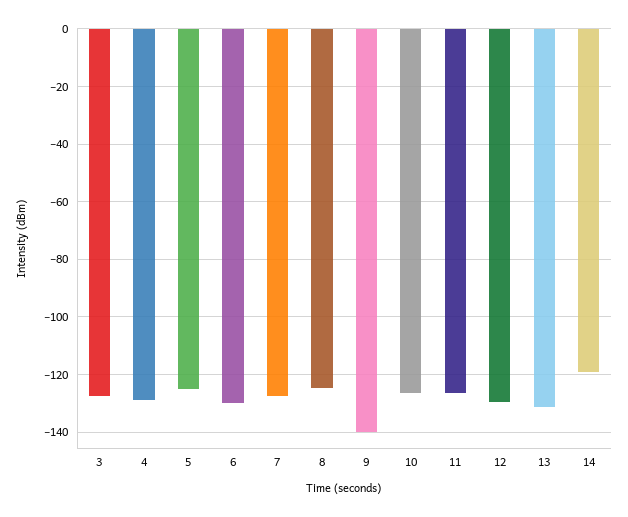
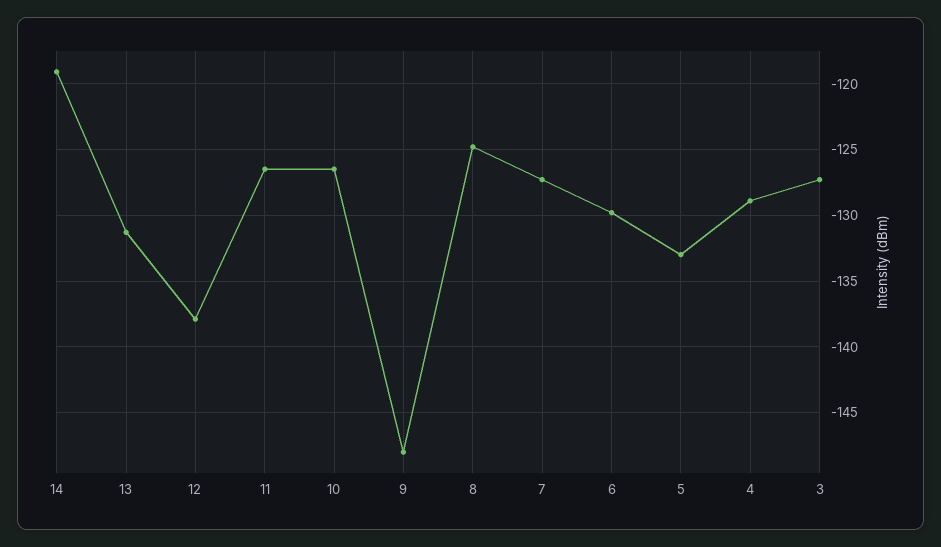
  {
    "3": -127.5,
    "4": -129,
-   "5": -125,
+   "5": -133,
    "6": -130,
    "7": -127.5,
    "8": -125,
-   "9": -140,
+   "9": -148,
    "10": -126.5,
    "11": -126.5,
-   "12": -130,
+   "12": -138,
    "13": -131.5,
    "14": -119
  }

